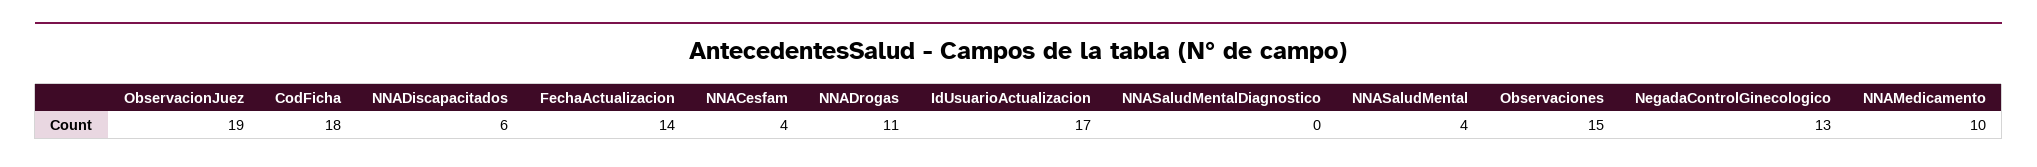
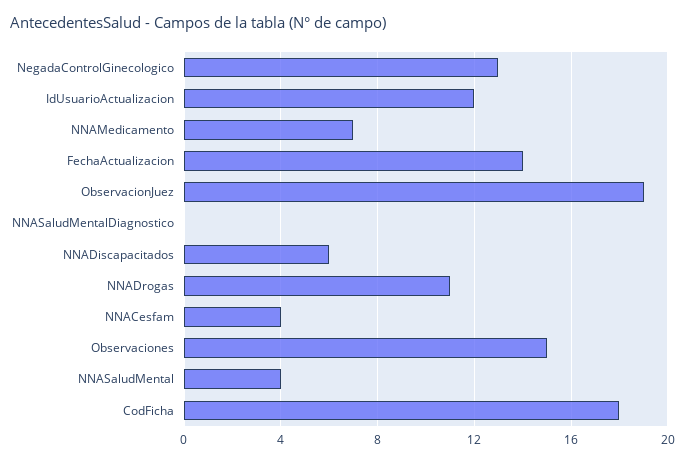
  {
    "ObservacionJuez": 19,
    "CodFicha": 18,
    "NNADiscapacitados": 6,
    "FechaActualizacion": 14,
    "NNACesfam": 4,
    "NNADrogas": 11,
-   "IdUsuarioActualizacion": 17,
+   "IdUsuarioActualizacion": 12,
    "NNASaludMentalDiagnostico": 0,
    "NNASaludMental": 4,
    "Observaciones": 15,
    "NegadaControlGinecologico": 13,
-   "NNAMedicamento": 10
+   "NNAMedicamento": 7
  }

